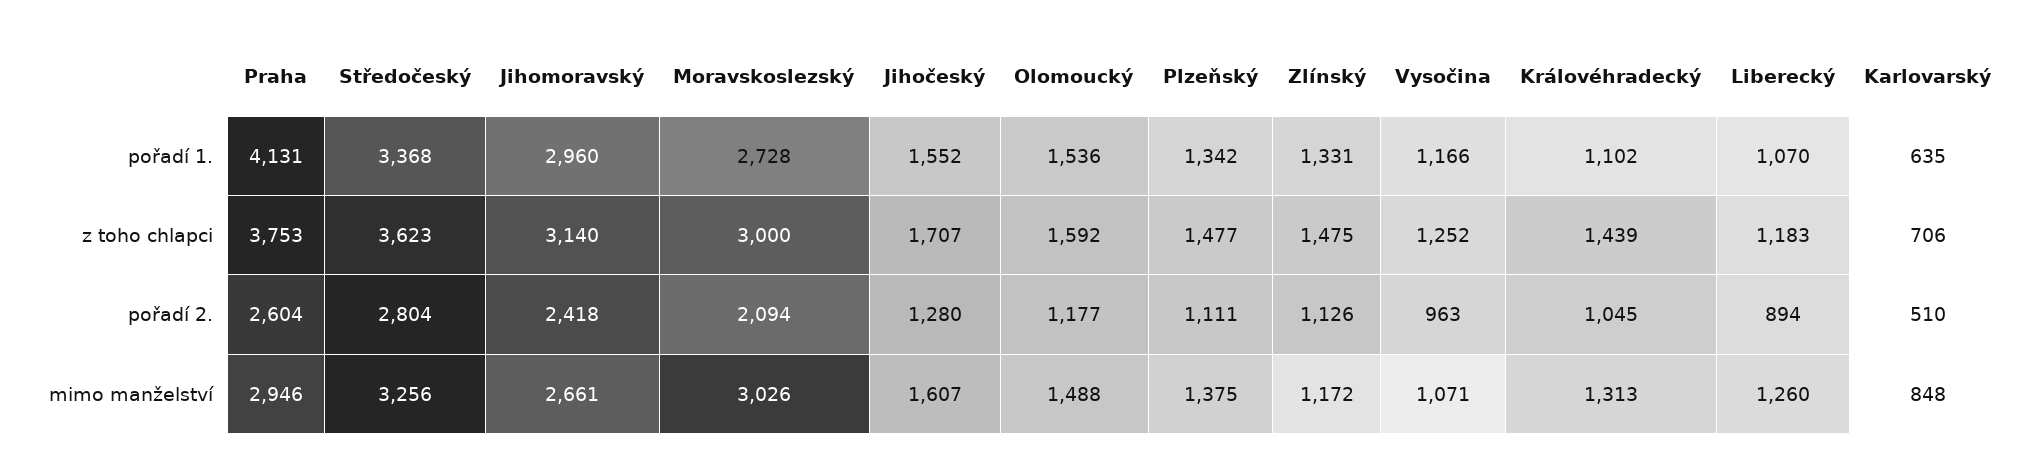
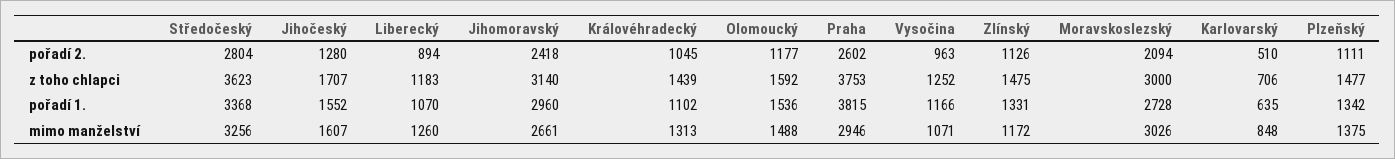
  {
    "Praha": {
-     "pořadí 1.": 4131,
+     "pořadí 1.": 3815,
      "z toho chlapci": 3753,
-     "pořadí 2.": 2604,
+     "pořadí 2.": 2602,
      "mimo manželství": 2946
    },
    "Středočeský": {
      "pořadí 1.": 3368,
      "z toho chlapci": 3623,
      "pořadí 2.": 2804,
      "mimo manželství": 3256
    },
    "Jihomoravský": {
      "pořadí 1.": 2960,
      "z toho chlapci": 3140,
      "pořadí 2.": 2418,
      "mimo manželství": 2661
    },
    "Moravskoslezský": {
      "pořadí 1.": 2728,
      "z toho chlapci": 3000,
      "pořadí 2.": 2094,
      "mimo manželství": 3026
    },
    "Jihočeský": {
      "pořadí 1.": 1552,
      "z toho chlapci": 1707,
      "pořadí 2.": 1280,
      "mimo manželství": 1607
    },
    "Olomoucký": {
      "pořadí 1.": 1536,
      "z toho chlapci": 1592,
      "pořadí 2.": 1177,
      "mimo manželství": 1488
    },
    "Plzeňský": {
      "pořadí 1.": 1342,
      "z toho chlapci": 1477,
      "pořadí 2.": 1111,
      "mimo manželství": 1375
    },
    "Zlínský": {
      "pořadí 1.": 1331,
      "z toho chlapci": 1475,
      "pořadí 2.": 1126,
      "mimo manželství": 1172
    },
    "Vysočina": {
      "pořadí 1.": 1166,
      "z toho chlapci": 1252,
      "pořadí 2.": 963,
      "mimo manželství": 1071
    },
    "Královéhradecký": {
      "pořadí 1.": 1102,
      "z toho chlapci": 1439,
      "pořadí 2.": 1045,
      "mimo manželství": 1313
    },
    "Liberecký": {
      "pořadí 1.": 1070,
      "z toho chlapci": 1183,
      "pořadí 2.": 894,
      "mimo manželství": 1260
    },
    "Karlovarský": {
      "pořadí 1.": 635,
      "z toho chlapci": 706,
      "pořadí 2.": 510,
      "mimo manželství": 848
    }
  }

